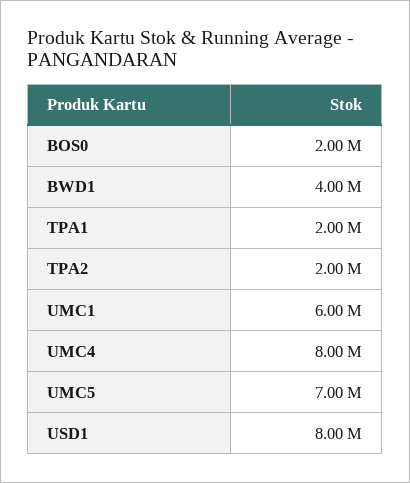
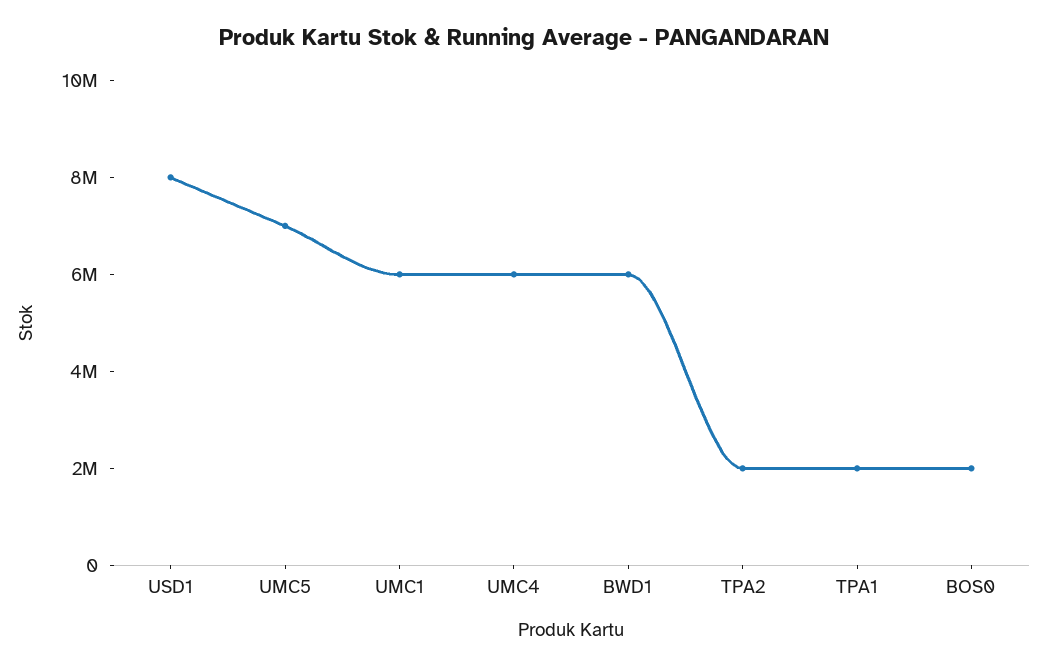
  {
    "BOS0": 2000000,
-   "BWD1": 4000000,
+   "BWD1": 6000000,
    "TPA1": 2000000,
    "TPA2": 2000000,
    "UMC1": 6000000,
-   "UMC4": 8000000,
+   "UMC4": 6000000,
    "UMC5": 7000000,
    "USD1": 8000000
  }

